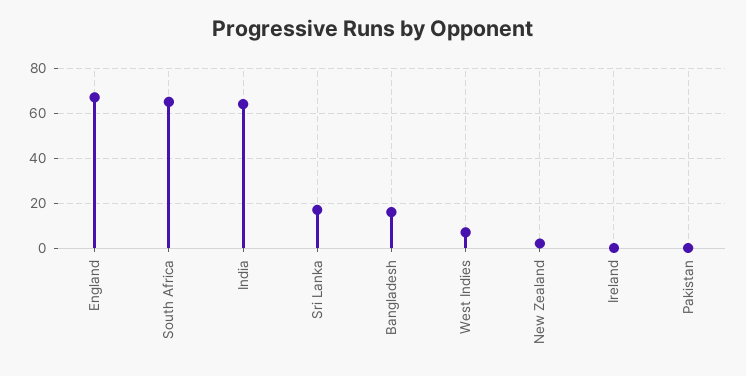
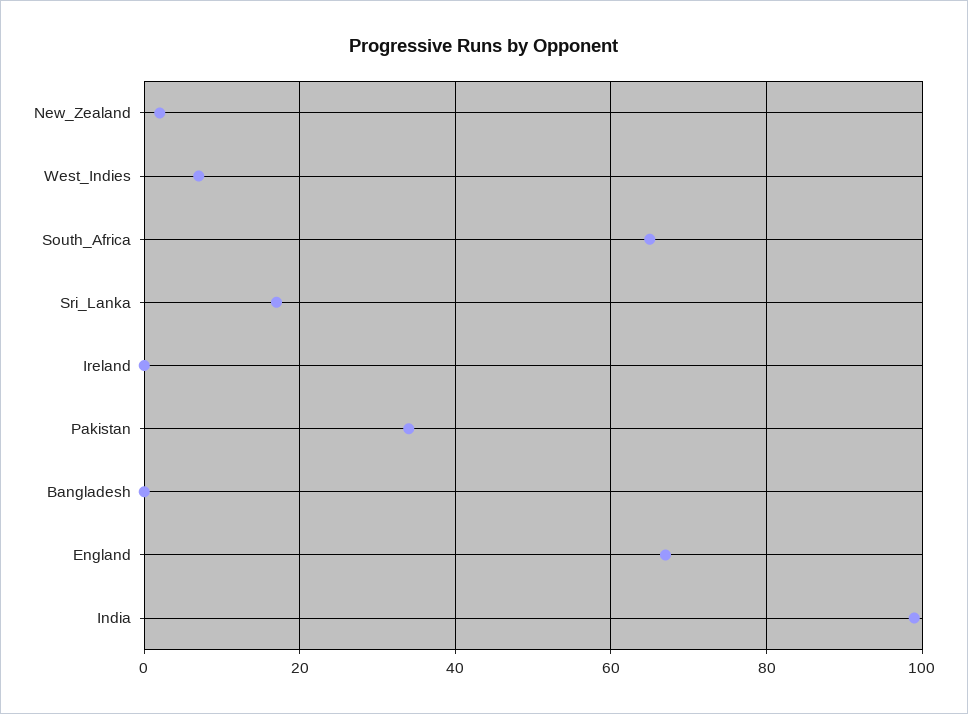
  {
    "England": 65,
    "South Africa": 65,
-   "India": 65,
+   "India": 100,
    "Sri Lanka": 15,
-   "Bangladesh": 15,
+   "Bangladesh": 0,
    "West Indies": 5,
    "New Zealand": 0,
    "Ireland": 0,
-   "Pakistan": 0
+   "Pakistan": 35
  }

